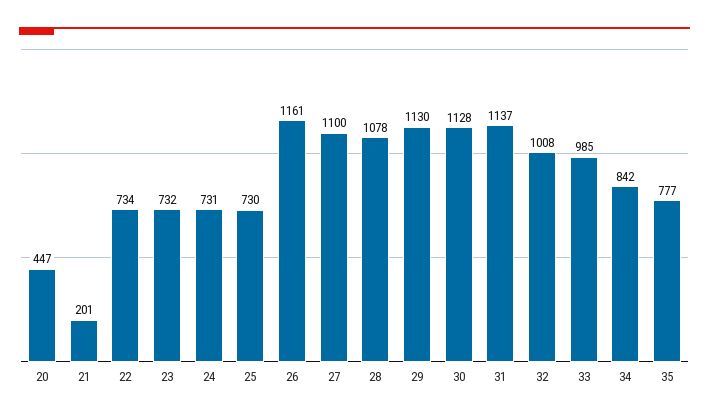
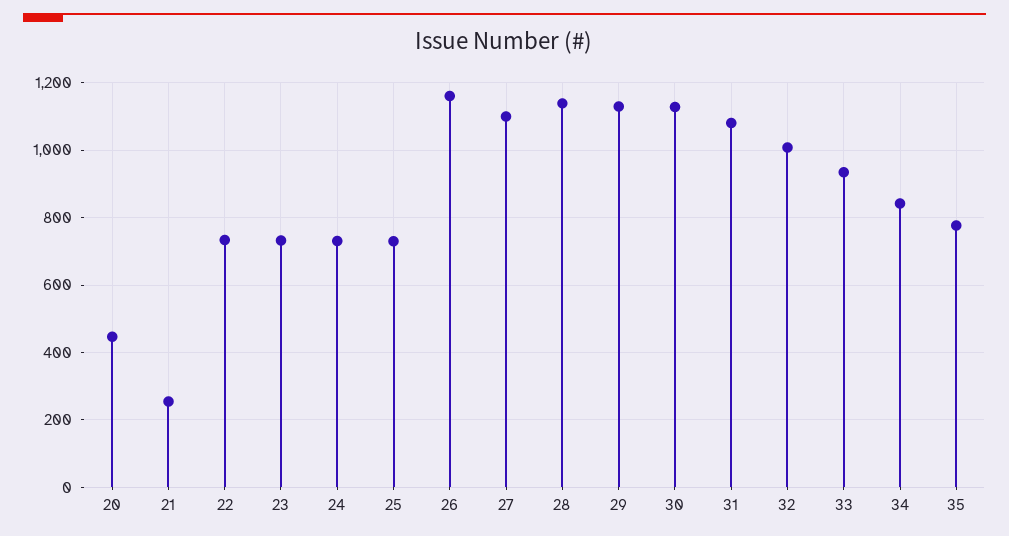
  {
    "20": 447,
-   "21": 201,
+   "21": 260,
    "22": 734,
    "23": 732,
    "24": 731,
    "25": 730,
    "26": 1161,
    "27": 1100,
-   "28": 1078,
+   "28": 1140,
    "29": 1130,
    "30": 1128,
-   "31": 1137,
+   "31": 1080,
    "32": 1008,
-   "33": 985,
+   "33": 940,
    "34": 842,
    "35": 777
  }

